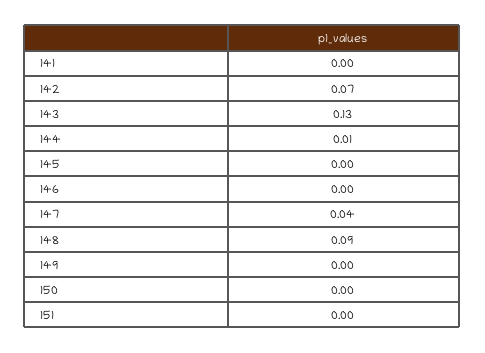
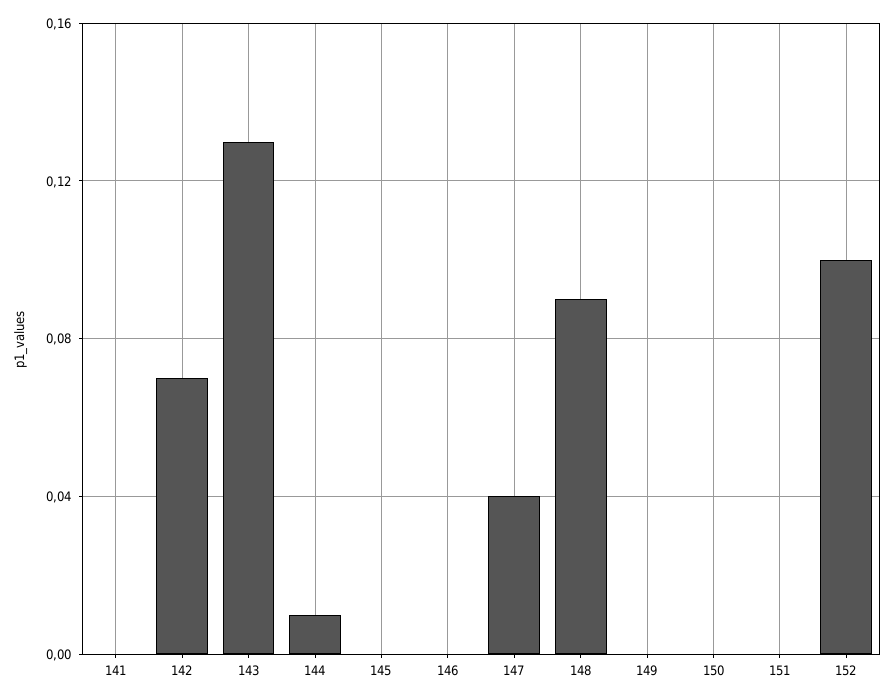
  {
    "141": 0,
    "142": 0.07,
    "143": 0.13,
    "144": 0.01,
    "145": 0,
    "146": 0,
    "147": 0.04,
    "148": 0.09,
    "149": 0,
    "150": 0,
-   "151": 0
+   "151": 0,
+   "152": 0.1
  }

